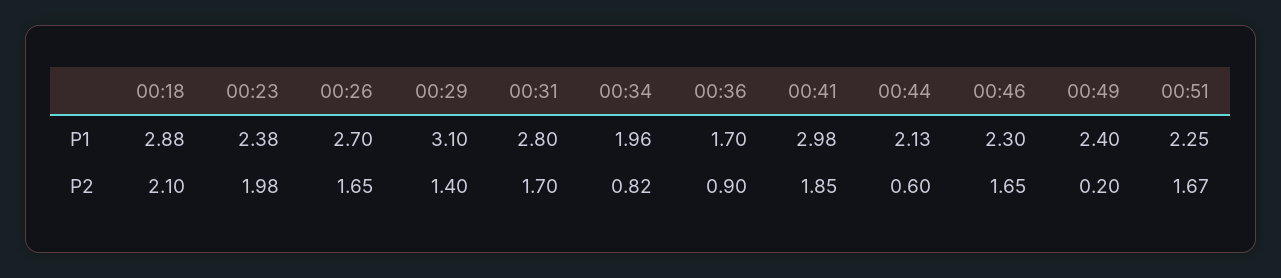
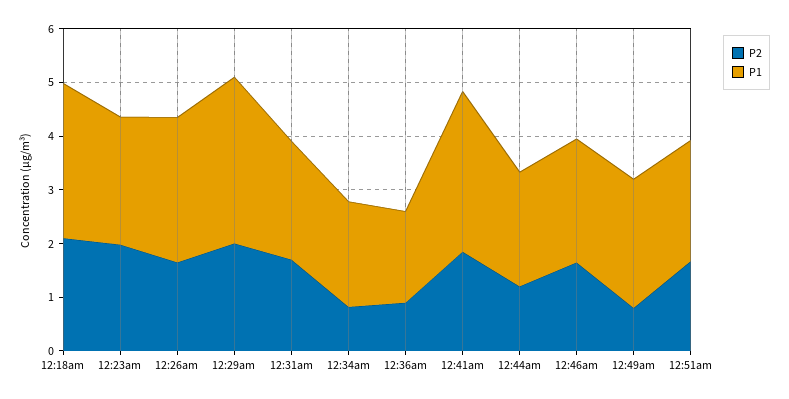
  {
    "P1": {
      "00:18": 2.88,
      "00:23": 2.38,
      "00:26": 2.7,
      "00:29": 3.1,
-     "00:31": 2.8,
+     "00:31": 2.2,
      "00:34": 1.96,
      "00:36": 1.7,
      "00:41": 2.98,
      "00:44": 2.13,
      "00:46": 2.3,
      "00:49": 2.4,
      "00:51": 2.25
    },
    "P2": {
      "00:18": 2.1,
      "00:23": 1.98,
      "00:26": 1.65,
-     "00:29": 1.4,
+     "00:29": 2,
      "00:31": 1.7,
      "00:34": 0.82,
      "00:36": 0.9,
      "00:41": 1.85,
-     "00:44": 0.6,
+     "00:44": 1.2,
      "00:46": 1.65,
-     "00:49": 0.2,
+     "00:49": 0.8,
      "00:51": 1.67
    }
  }

